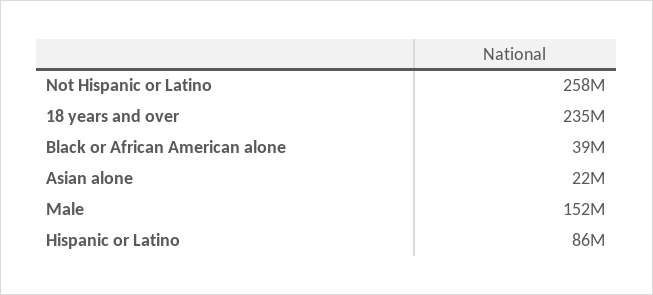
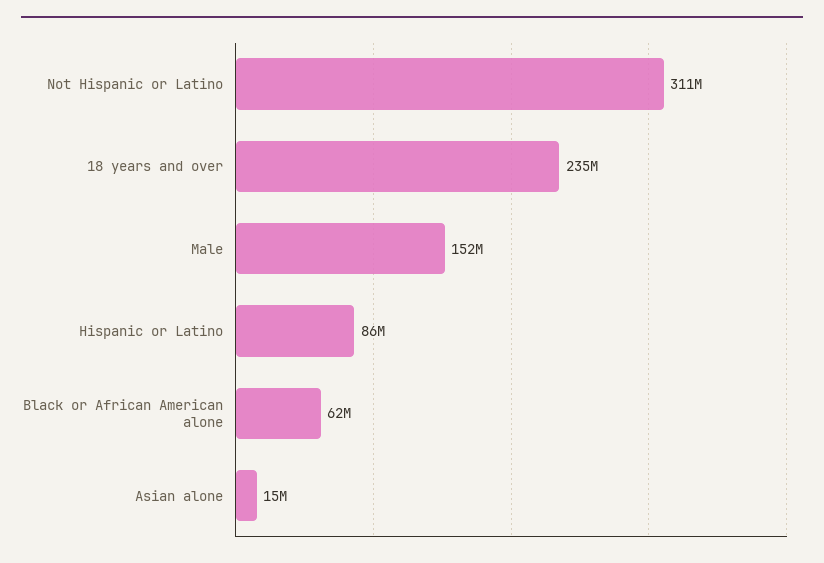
  {
-   "Not Hispanic or Latino": 258000000,
+   "Not Hispanic or Latino": 311000000,
    "18 years and over": 235000000,
-   "Black or African American alone": 39000000,
+   "Black or African American alone": 62000000,
-   "Asian alone": 22000000,
+   "Asian alone": 15000000,
    "Male": 152000000,
    "Hispanic or Latino": 86000000
  }

